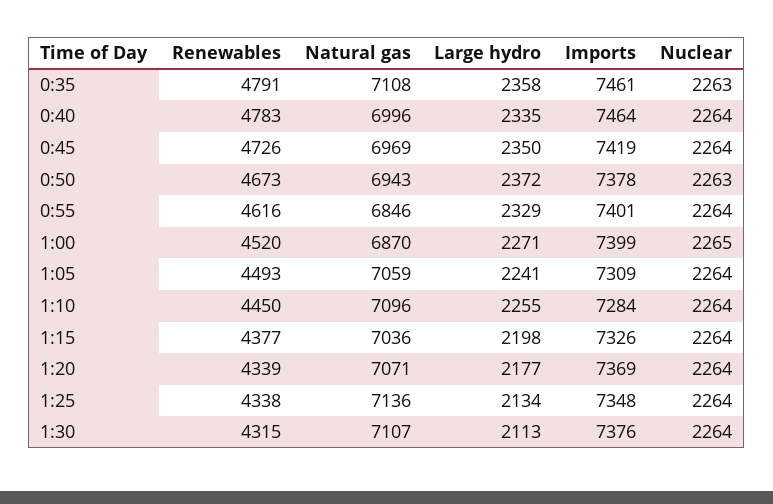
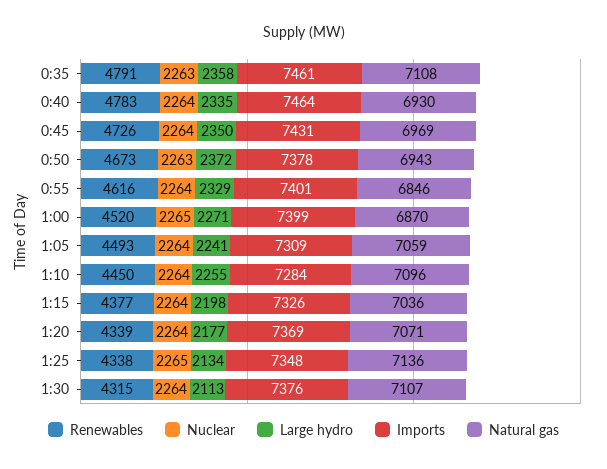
  {
    "Renewables": {
      "0:35": 4791,
      "0:40": 4783,
      "0:45": 4726,
      "0:50": 4673,
      "0:55": 4616,
      "1:00": 4520,
      "1:05": 4493,
      "1:10": 4450,
      "1:15": 4377,
      "1:20": 4339,
      "1:25": 4338,
      "1:30": 4315
    },
    "Natural gas": {
      "0:35": 7108,
-     "0:40": 6996,
+     "0:40": 6930,
      "0:45": 6969,
      "0:50": 6943,
      "0:55": 6846,
      "1:00": 6870,
      "1:05": 7059,
      "1:10": 7096,
      "1:15": 7036,
      "1:20": 7071,
      "1:25": 7136,
      "1:30": 7107
    },
    "Large hydro": {
      "0:35": 2358,
      "0:40": 2335,
      "0:45": 2350,
      "0:50": 2372,
      "0:55": 2329,
      "1:00": 2271,
      "1:05": 2241,
      "1:10": 2255,
      "1:15": 2198,
      "1:20": 2177,
      "1:25": 2134,
      "1:30": 2113
    },
    "Imports": {
      "0:35": 7461,
      "0:40": 7464,
-     "0:45": 7419,
+     "0:45": 7431,
      "0:50": 7378,
      "0:55": 7401,
      "1:00": 7399,
      "1:05": 7309,
      "1:10": 7284,
      "1:15": 7326,
      "1:20": 7369,
      "1:25": 7348,
      "1:30": 7376
    },
    "Nuclear": {
      "0:35": 2263,
      "0:40": 2264,
      "0:45": 2264,
      "0:50": 2263,
      "0:55": 2264,
      "1:00": 2265,
      "1:05": 2264,
      "1:10": 2264,
      "1:15": 2264,
      "1:20": 2264,
-     "1:25": 2264,
+     "1:25": 2265,
      "1:30": 2264
    }
  }

